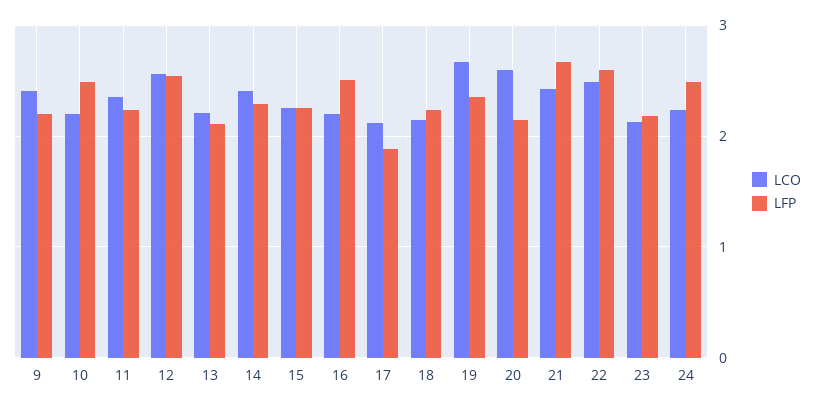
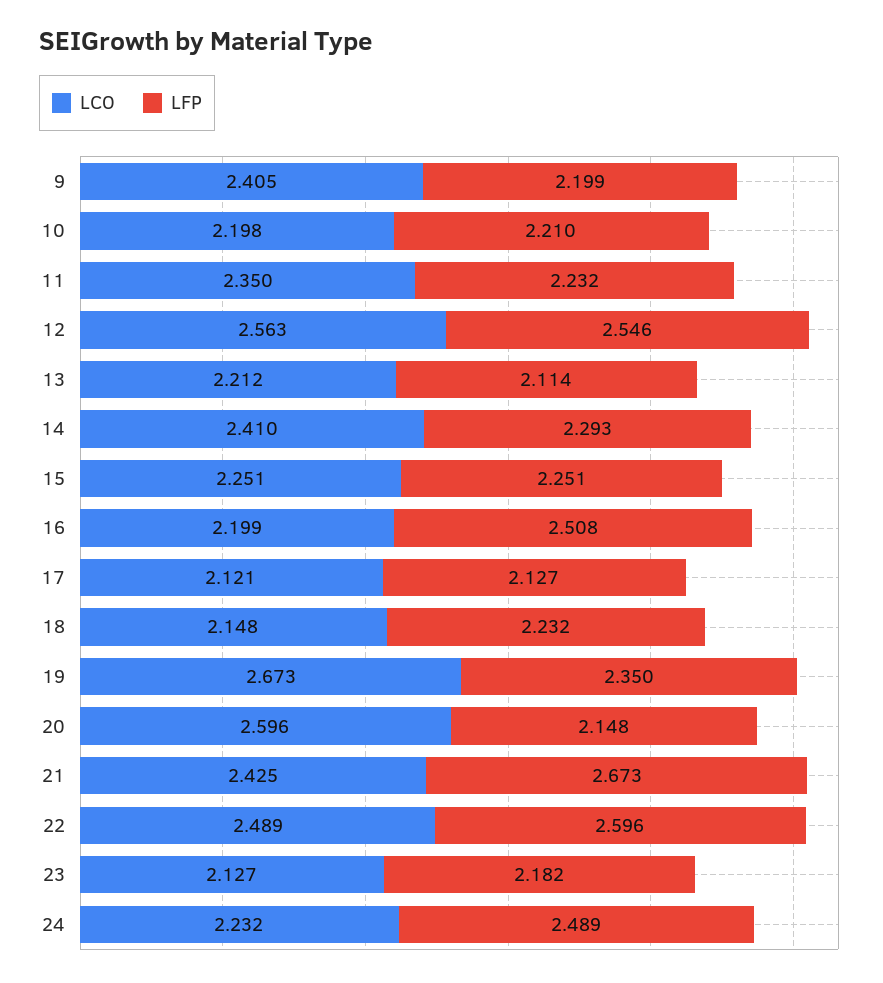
  {
    "LCO": {
      "9": 2.405,
      "10": 2.198,
      "11": 2.35,
      "12": 2.563,
      "13": 2.212,
      "14": 2.41,
      "15": 2.251,
      "16": 2.199,
      "17": 2.121,
      "18": 2.148,
      "19": 2.673,
      "20": 2.596,
      "21": 2.425,
      "22": 2.489,
      "23": 2.127,
      "24": 2.232
    },
    "LFP": {
      "9": 2.199,
-     "10": 2.5,
+     "10": 2.21,
      "11": 2.232,
      "12": 2.546,
      "13": 2.114,
      "14": 2.293,
      "15": 2.251,
      "16": 2.508,
-     "17": 1.9,
+     "17": 2.127,
      "18": 2.232,
      "19": 2.35,
      "20": 2.148,
      "21": 2.673,
      "22": 2.596,
      "23": 2.182,
      "24": 2.489
    }
  }

